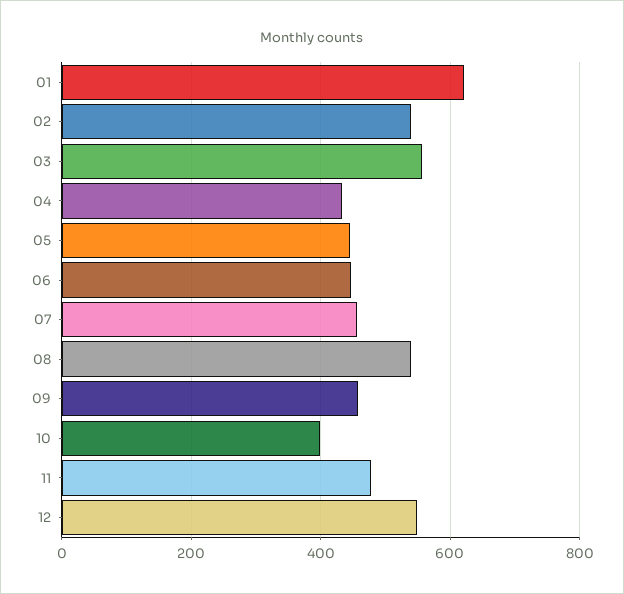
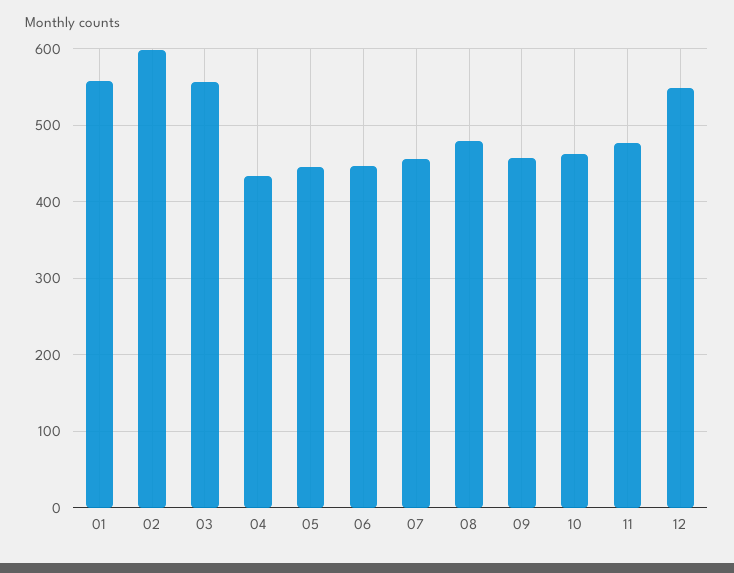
  {
-   "01": 620,
+   "01": 560,
-   "02": 540,
+   "02": 600,
    "03": 560,
    "04": 430,
    "05": 450,
    "06": 450,
    "07": 460,
-   "08": 540,
+   "08": 480,
    "09": 460,
-   "10": 400,
+   "10": 460,
    "11": 480,
    "12": 550
  }

